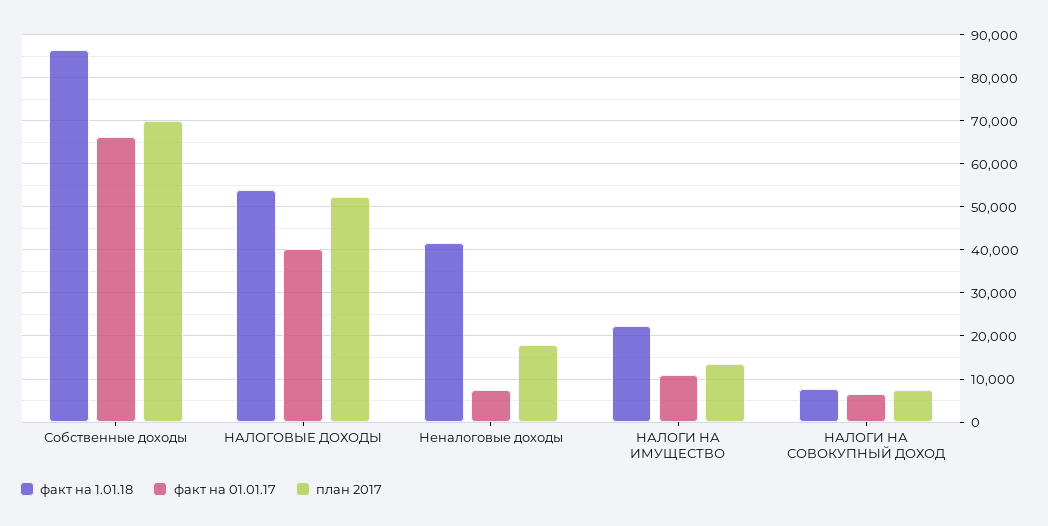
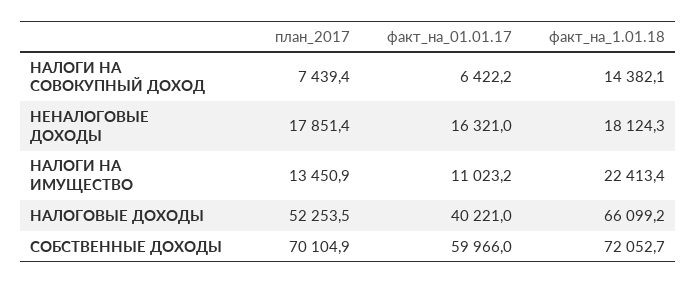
  {
    "факт на 1.01.18": {
-     "Собственные доходы": 86000,
+     "Собственные доходы": 72052.7,
-     "НАЛОГОВЫЕ ДОХОДЫ": 54000,
+     "НАЛОГОВЫЕ ДОХОДЫ": 66099.2,
-     "Неналоговые доходы": 42000,
+     "Неналоговые доходы": 18124.3,
      "НАЛОГИ НА ИМУЩЕСТВО": 22413.4,
-     "НАЛОГИ НА СОВОКУПНЫЙ ДОХОД": 8000
+     "НАЛОГИ НА СОВОКУПНЫЙ ДОХОД": 14382.1
    },
    "факт на 01.01.17": {
-     "Собственные доходы": 66000,
+     "Собственные доходы": 59966,
      "НАЛОГОВЫЕ ДОХОДЫ": 40221,
-     "Неналоговые доходы": 8000,
+     "Неналоговые доходы": 16321,
      "НАЛОГИ НА ИМУЩЕСТВО": 11023.2,
      "НАЛОГИ НА СОВОКУПНЫЙ ДОХОД": 6422.2
    },
    "план 2017": {
      "Собственные доходы": 70104.9,
      "НАЛОГОВЫЕ ДОХОДЫ": 52253.5,
      "Неналоговые доходы": 17851.4,
      "НАЛОГИ НА ИМУЩЕСТВО": 13450.9,
      "НАЛОГИ НА СОВОКУПНЫЙ ДОХОД": 7439.4
    }
  }

